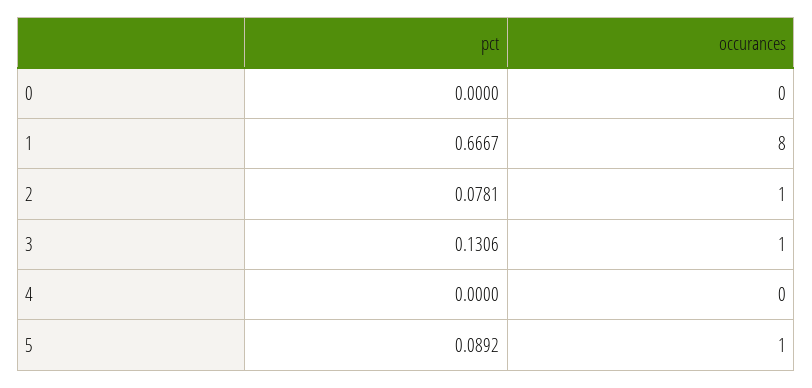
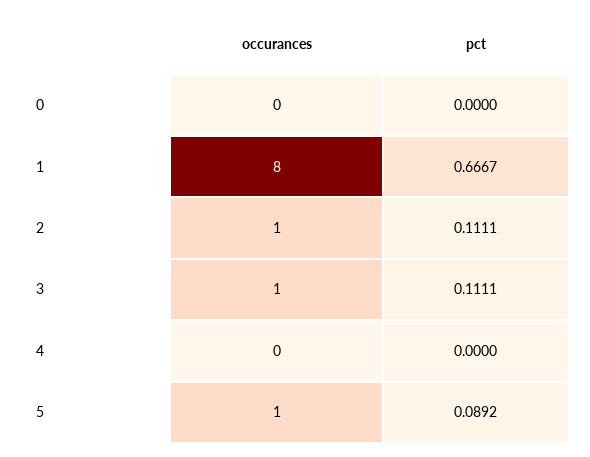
  {
    "pct": {
      "0": 0,
      "1": 0.6667,
-     "2": 0.0781,
+     "2": 0.1111,
-     "3": 0.1306,
+     "3": 0.1111,
      "4": 0,
      "5": 0.0892
    },
    "occurances": {
      "0": 0,
      "1": 8,
      "2": 1,
      "3": 1,
      "4": 0,
      "5": 1
    }
  }

